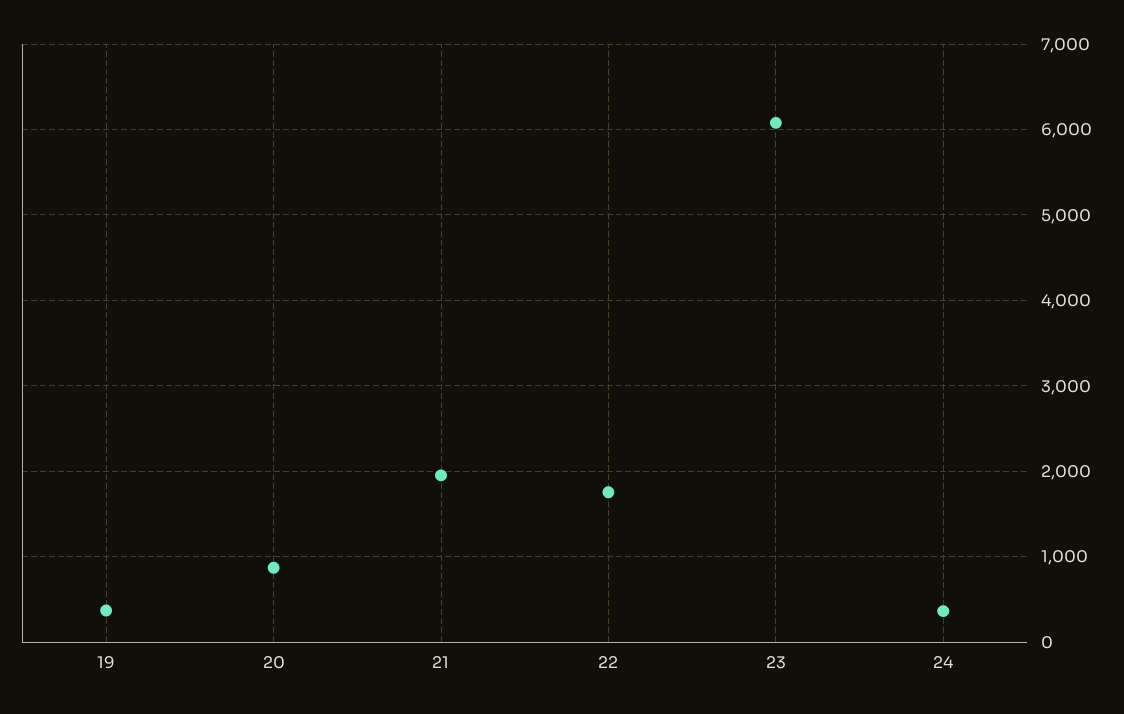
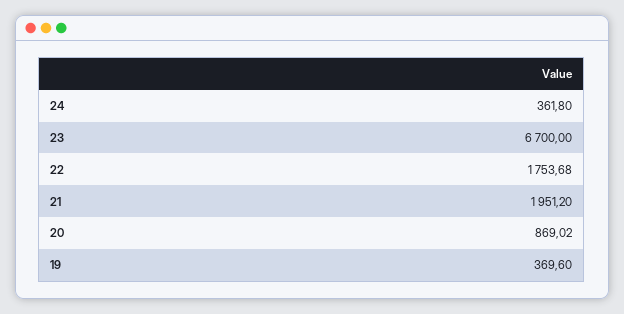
  {
    "19": 369.6,
    "20": 869.02,
    "21": 1951.2,
    "22": 1753.68,
-   "23": 6100,
+   "23": 6700,
    "24": 361.8
  }

